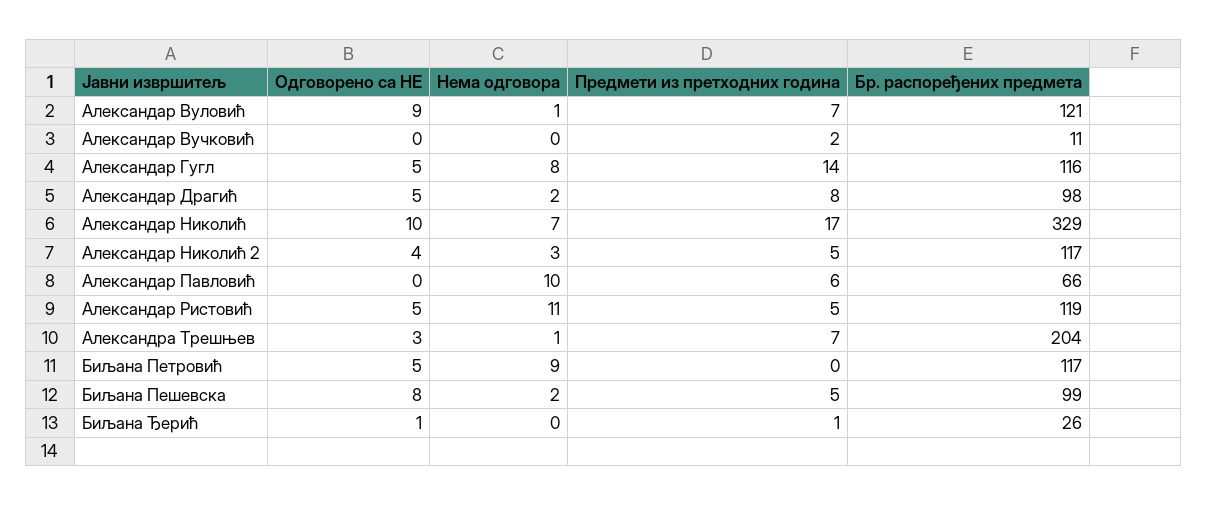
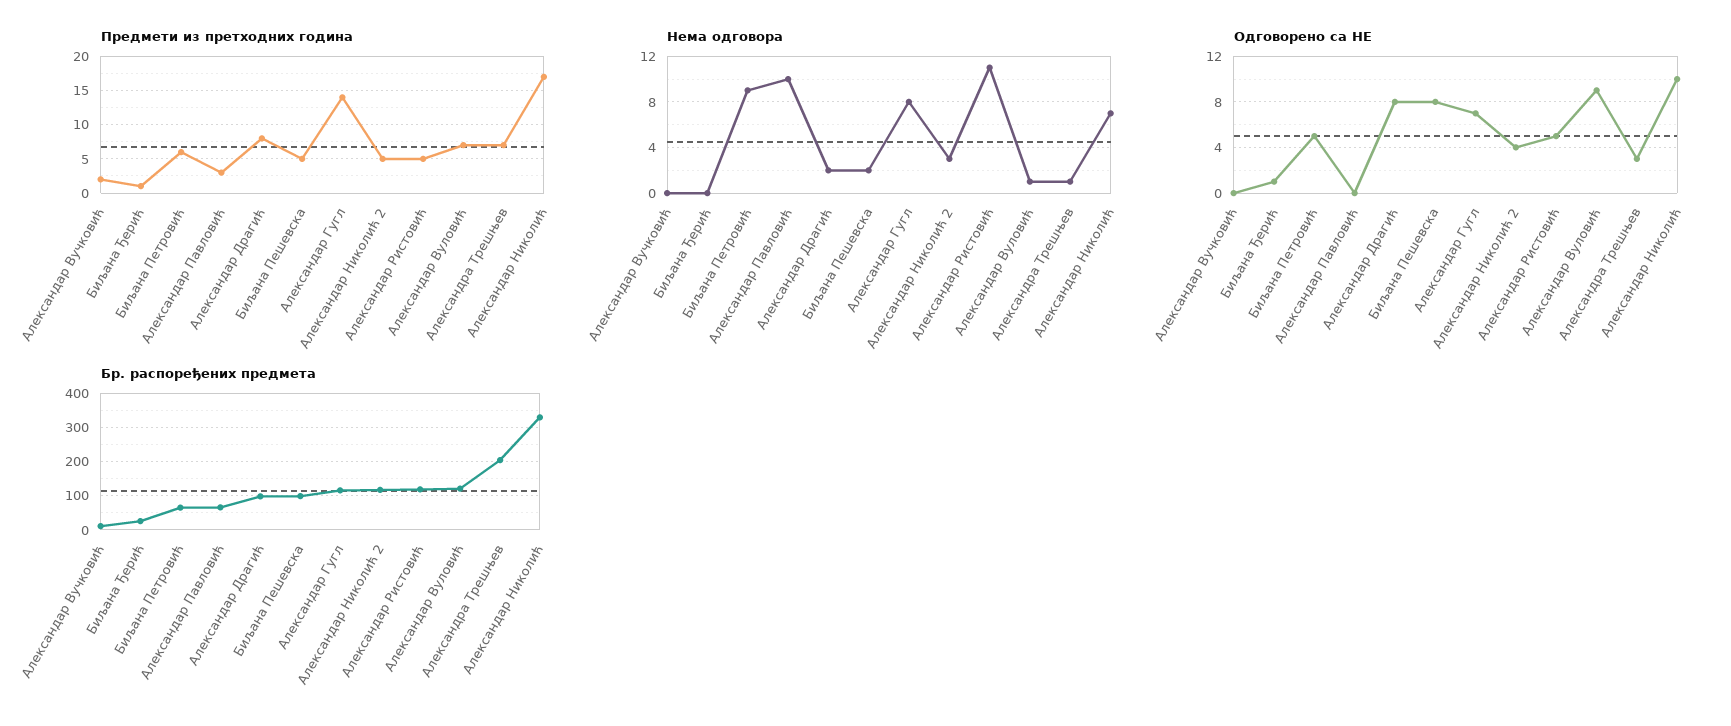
  {
    "Одговорено са НЕ": {
      "Александар Вуловић": 9,
      "Александар Вучковић": 0,
-     "Александар Гугл": 5,
+     "Александар Гугл": 7,
-     "Александар Драгић": 5,
+     "Александар Драгић": 8,
      "Александар Николић": 10,
      "Александар Николић 2": 4,
      "Александар Павловић": 0,
      "Александар Ристовић": 5,
      "Александра Трешњев": 3,
      "Биљана Петровић": 5,
      "Биљана Пешевска": 8,
      "Биљана Ђерић": 1
    },
    "Нема одговора": {
      "Александар Вуловић": 1,
      "Александар Вучковић": 0,
      "Александар Гугл": 8,
      "Александар Драгић": 2,
      "Александар Николић": 7,
      "Александар Николић 2": 3,
      "Александар Павловић": 10,
      "Александар Ристовић": 11,
      "Александра Трешњев": 1,
      "Биљана Петровић": 9,
      "Биљана Пешевска": 2,
      "Биљана Ђерић": 0
    },
    "Предмети из претходних година": {
      "Александар Вуловић": 7,
      "Александар Вучковић": 2,
      "Александар Гугл": 14,
      "Александар Драгић": 8,
      "Александар Николић": 17,
      "Александар Николић 2": 5,
-     "Александар Павловић": 6,
+     "Александар Павловић": 3,
      "Александар Ристовић": 5,
      "Александра Трешњев": 7,
-     "Биљана Петровић": 0,
+     "Биљана Петровић": 6,
      "Биљана Пешевска": 5,
      "Биљана Ђерић": 1
    },
    "Бр. распоређених предмета": {
      "Александар Вуловић": 121,
      "Александар Вучковић": 11,
      "Александар Гугл": 116,
      "Александар Драгић": 98,
      "Александар Николић": 329,
      "Александар Николић 2": 117,
      "Александар Павловић": 66,
      "Александар Ристовић": 119,
      "Александра Трешњев": 204,
-     "Биљана Петровић": 117,
+     "Биљана Петровић": 60,
      "Биљана Пешевска": 99,
      "Биљана Ђерић": 26
    }
  }

